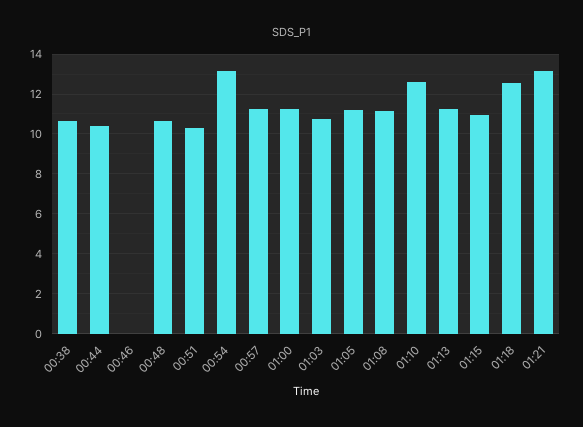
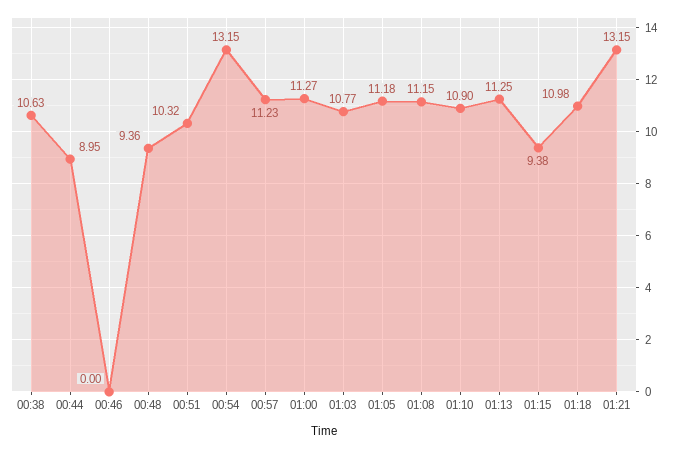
  {
    "00:38": 10.63,
-   "00:44": 10.5,
+   "00:44": 8.95,
    "00:46": 0,
-   "00:48": 10.5,
+   "00:48": 9.36,
    "00:51": 10.32,
    "00:54": 13.15,
    "00:57": 11.23,
    "01:00": 11.27,
    "01:03": 10.77,
    "01:05": 11.18,
    "01:08": 11.15,
-   "01:10": 12.5,
+   "01:10": 10.9,
    "01:13": 11.25,
-   "01:15": 11,
+   "01:15": 9.38,
-   "01:18": 12.5,
+   "01:18": 10.98,
    "01:21": 13.15
  }

